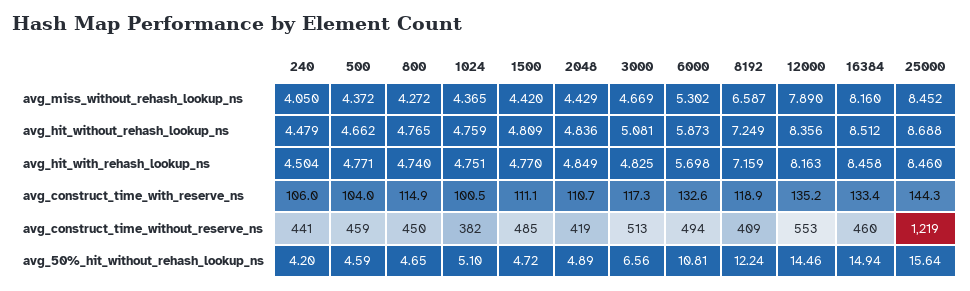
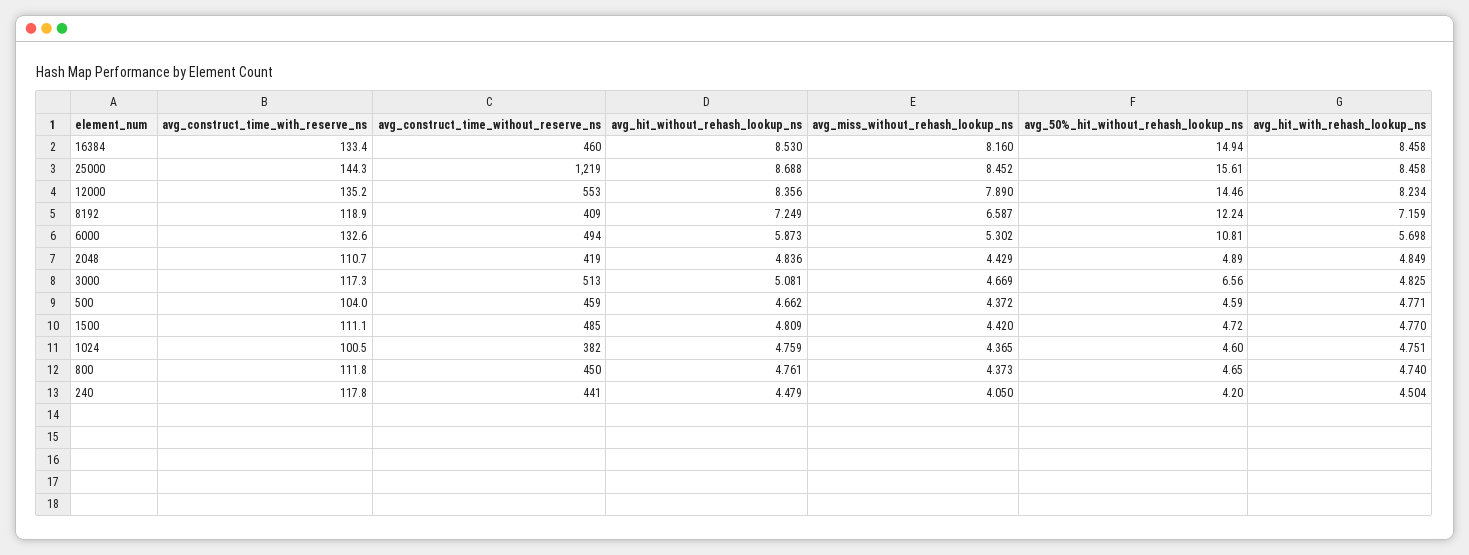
  {
    "240": {
      "avg_miss_without_rehash_lookup_ns": 4.05,
      "avg_hit_without_rehash_lookup_ns": 4.479,
      "avg_hit_with_rehash_lookup_ns": 4.504,
-     "avg_construct_time_with_reserve_ns": 106,
+     "avg_construct_time_with_reserve_ns": 117.8,
      "avg_construct_time_without_reserve_ns": 441,
      "avg_50%_hit_without_rehash_lookup_ns": 4.2
    },
    "500": {
      "avg_miss_without_rehash_lookup_ns": 4.372,
      "avg_hit_without_rehash_lookup_ns": 4.662,
      "avg_hit_with_rehash_lookup_ns": 4.771,
      "avg_construct_time_with_reserve_ns": 104,
      "avg_construct_time_without_reserve_ns": 459,
      "avg_50%_hit_without_rehash_lookup_ns": 4.59
    },
    "800": {
-     "avg_miss_without_rehash_lookup_ns": 4.272,
+     "avg_miss_without_rehash_lookup_ns": 4.373,
-     "avg_hit_without_rehash_lookup_ns": 4.765,
+     "avg_hit_without_rehash_lookup_ns": 4.761,
      "avg_hit_with_rehash_lookup_ns": 4.74,
-     "avg_construct_time_with_reserve_ns": 114.9,
+     "avg_construct_time_with_reserve_ns": 111.8,
      "avg_construct_time_without_reserve_ns": 450,
      "avg_50%_hit_without_rehash_lookup_ns": 4.65
    },
    "1024": {
      "avg_miss_without_rehash_lookup_ns": 4.365,
      "avg_hit_without_rehash_lookup_ns": 4.759,
      "avg_hit_with_rehash_lookup_ns": 4.751,
      "avg_construct_time_with_reserve_ns": 100.5,
      "avg_construct_time_without_reserve_ns": 382,
-     "avg_50%_hit_without_rehash_lookup_ns": 5.1
+     "avg_50%_hit_without_rehash_lookup_ns": 4.6
    },
    "1500": {
      "avg_miss_without_rehash_lookup_ns": 4.42,
      "avg_hit_without_rehash_lookup_ns": 4.809,
      "avg_hit_with_rehash_lookup_ns": 4.77,
      "avg_construct_time_with_reserve_ns": 111.1,
      "avg_construct_time_without_reserve_ns": 485,
      "avg_50%_hit_without_rehash_lookup_ns": 4.72
    },
    "2048": {
      "avg_miss_without_rehash_lookup_ns": 4.429,
      "avg_hit_without_rehash_lookup_ns": 4.836,
      "avg_hit_with_rehash_lookup_ns": 4.849,
      "avg_construct_time_with_reserve_ns": 110.7,
      "avg_construct_time_without_reserve_ns": 419,
      "avg_50%_hit_without_rehash_lookup_ns": 4.89
    },
    "3000": {
      "avg_miss_without_rehash_lookup_ns": 4.669,
      "avg_hit_without_rehash_lookup_ns": 5.081,
      "avg_hit_with_rehash_lookup_ns": 4.825,
      "avg_construct_time_with_reserve_ns": 117.3,
      "avg_construct_time_without_reserve_ns": 513,
      "avg_50%_hit_without_rehash_lookup_ns": 6.56
    },
    "6000": {
      "avg_miss_without_rehash_lookup_ns": 5.302,
      "avg_hit_without_rehash_lookup_ns": 5.873,
      "avg_hit_with_rehash_lookup_ns": 5.698,
      "avg_construct_time_with_reserve_ns": 132.6,
      "avg_construct_time_without_reserve_ns": 494,
      "avg_50%_hit_without_rehash_lookup_ns": 10.81
    },
    "8192": {
      "avg_miss_without_rehash_lookup_ns": 6.587,
      "avg_hit_without_rehash_lookup_ns": 7.249,
      "avg_hit_with_rehash_lookup_ns": 7.159,
      "avg_construct_time_with_reserve_ns": 118.9,
      "avg_construct_time_without_reserve_ns": 409,
      "avg_50%_hit_without_rehash_lookup_ns": 12.24
    },
    "12000": {
      "avg_miss_without_rehash_lookup_ns": 7.89,
      "avg_hit_without_rehash_lookup_ns": 8.356,
-     "avg_hit_with_rehash_lookup_ns": 8.163,
+     "avg_hit_with_rehash_lookup_ns": 8.234,
      "avg_construct_time_with_reserve_ns": 135.2,
      "avg_construct_time_without_reserve_ns": 553,
      "avg_50%_hit_without_rehash_lookup_ns": 14.46
    },
    "16384": {
      "avg_miss_without_rehash_lookup_ns": 8.16,
-     "avg_hit_without_rehash_lookup_ns": 8.512,
+     "avg_hit_without_rehash_lookup_ns": 8.53,
      "avg_hit_with_rehash_lookup_ns": 8.458,
      "avg_construct_time_with_reserve_ns": 133.4,
      "avg_construct_time_without_reserve_ns": 460,
      "avg_50%_hit_without_rehash_lookup_ns": 14.94
    },
    "25000": {
      "avg_miss_without_rehash_lookup_ns": 8.452,
      "avg_hit_without_rehash_lookup_ns": 8.688,
-     "avg_hit_with_rehash_lookup_ns": 8.46,
+     "avg_hit_with_rehash_lookup_ns": 8.458,
      "avg_construct_time_with_reserve_ns": 144.3,
      "avg_construct_time_without_reserve_ns": 1219,
-     "avg_50%_hit_without_rehash_lookup_ns": 15.64
+     "avg_50%_hit_without_rehash_lookup_ns": 15.61
    }
  }

